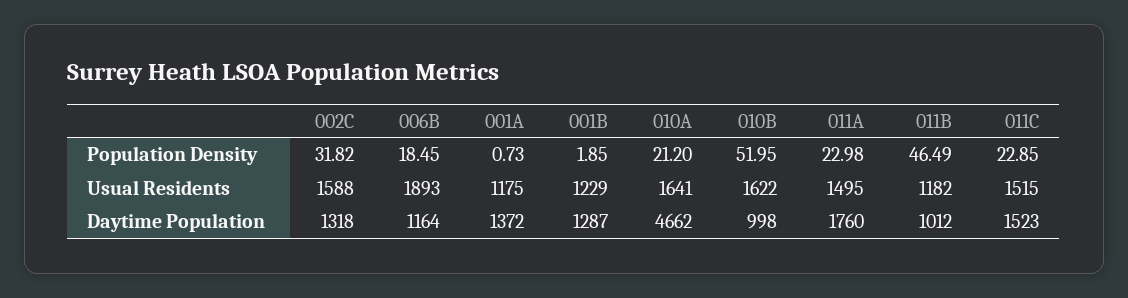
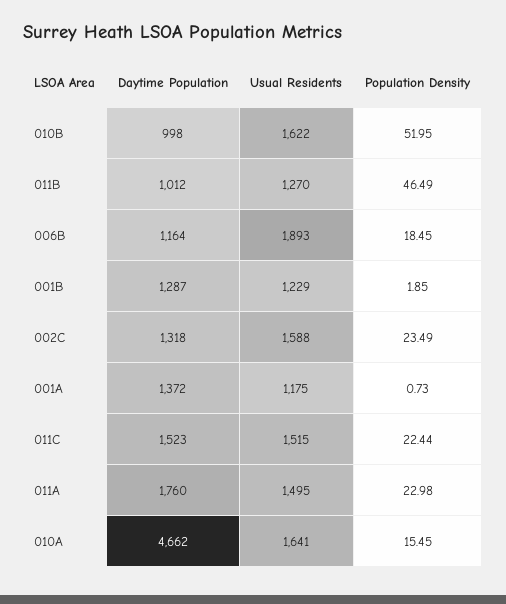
  {
    "002C": {
-     "Population Density": 31.82,
+     "Population Density": 23.49,
      "Usual Residents": 1588,
      "Daytime Population": 1318
    },
    "006B": {
      "Population Density": 18.45,
      "Usual Residents": 1893,
      "Daytime Population": 1164
    },
    "001A": {
      "Population Density": 0.73,
      "Usual Residents": 1175,
      "Daytime Population": 1372
    },
    "001B": {
      "Population Density": 1.85,
      "Usual Residents": 1229,
      "Daytime Population": 1287
    },
    "010A": {
-     "Population Density": 21.2,
+     "Population Density": 15.45,
      "Usual Residents": 1641,
      "Daytime Population": 4662
    },
    "010B": {
      "Population Density": 51.95,
      "Usual Residents": 1622,
      "Daytime Population": 998
    },
    "011A": {
      "Population Density": 22.98,
      "Usual Residents": 1495,
      "Daytime Population": 1760
    },
    "011B": {
      "Population Density": 46.49,
-     "Usual Residents": 1182,
+     "Usual Residents": 1270,
      "Daytime Population": 1012
    },
    "011C": {
-     "Population Density": 22.85,
+     "Population Density": 22.44,
      "Usual Residents": 1515,
      "Daytime Population": 1523
    }
  }

